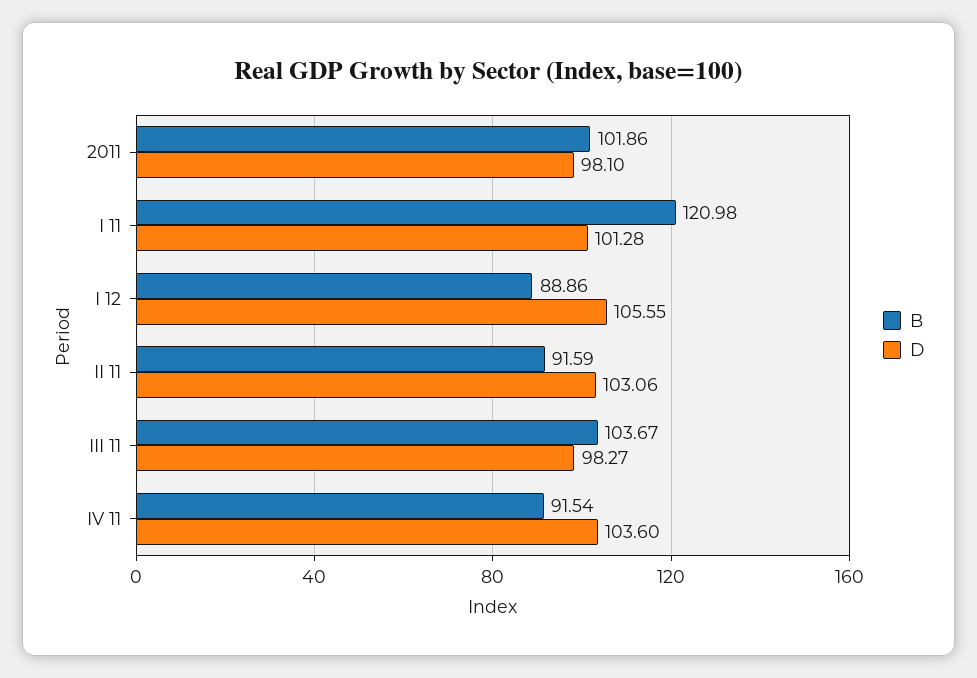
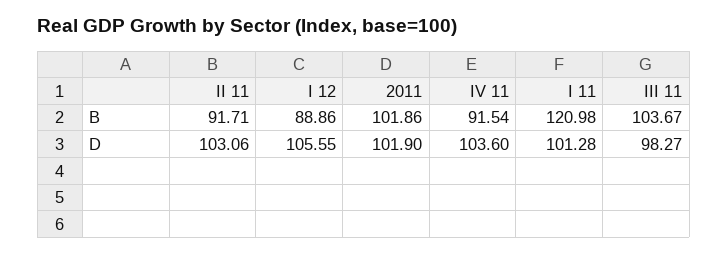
  {
    "B": {
      "2011": 101.86,
      "I 11": 120.98,
      "I 12": 88.86,
-     "II 11": 91.59,
+     "II 11": 91.71,
      "III 11": 103.67,
      "IV 11": 91.54
    },
    "D": {
-     "2011": 98.1,
+     "2011": 101.9,
      "I 11": 101.28,
      "I 12": 105.55,
      "II 11": 103.06,
      "III 11": 98.27,
      "IV 11": 103.6
    }
  }

